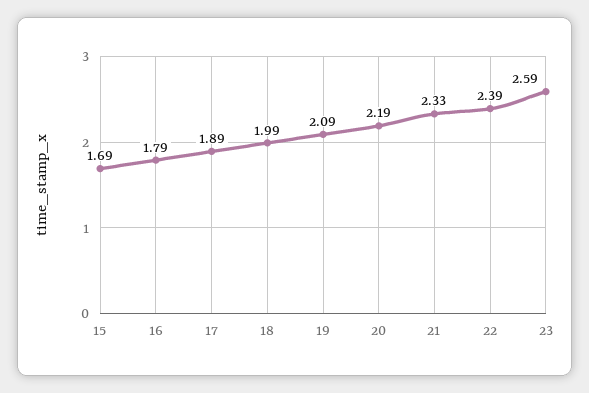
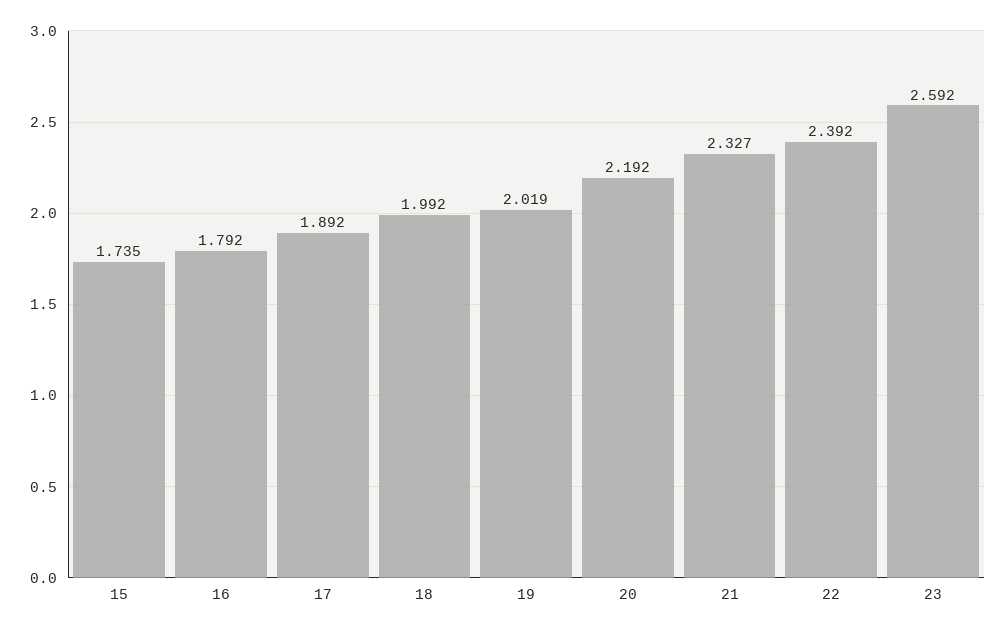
  {
-   "15": 1.69,
+   "15": 1.735,
    "16": 1.792,
    "17": 1.892,
    "18": 1.992,
-   "19": 2.09,
+   "19": 2.019,
    "20": 2.192,
    "21": 2.327,
    "22": 2.392,
    "23": 2.592
  }

